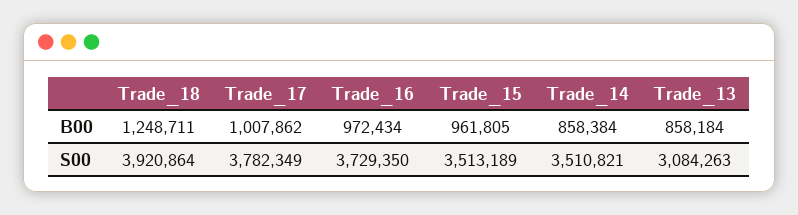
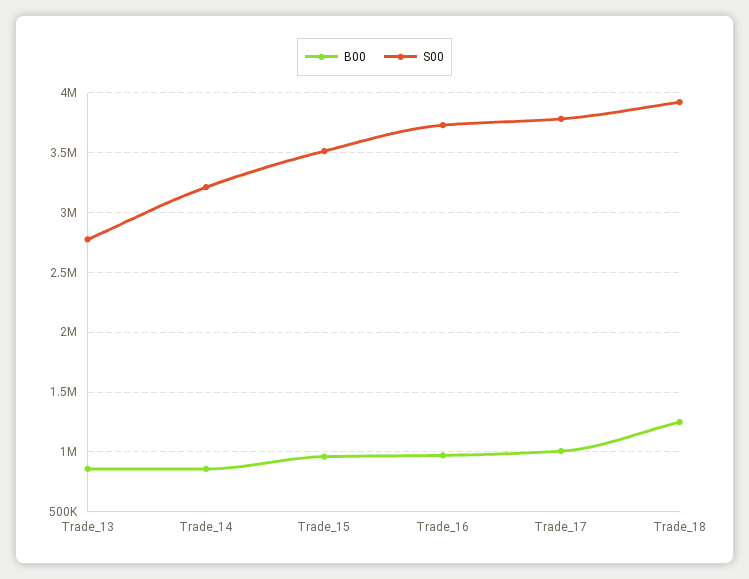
  {
    "B00": {
      "Trade_18": 1248711,
      "Trade_17": 1007862,
      "Trade_16": 972434,
      "Trade_15": 961805,
      "Trade_14": 858384,
      "Trade_13": 858184
    },
    "S00": {
      "Trade_18": 3920864,
      "Trade_17": 3782349,
      "Trade_16": 3729350,
      "Trade_15": 3513189,
-     "Trade_14": 3510821,
+     "Trade_14": 3200000,
-     "Trade_13": 3084263
+     "Trade_13": 2800000
    }
  }

